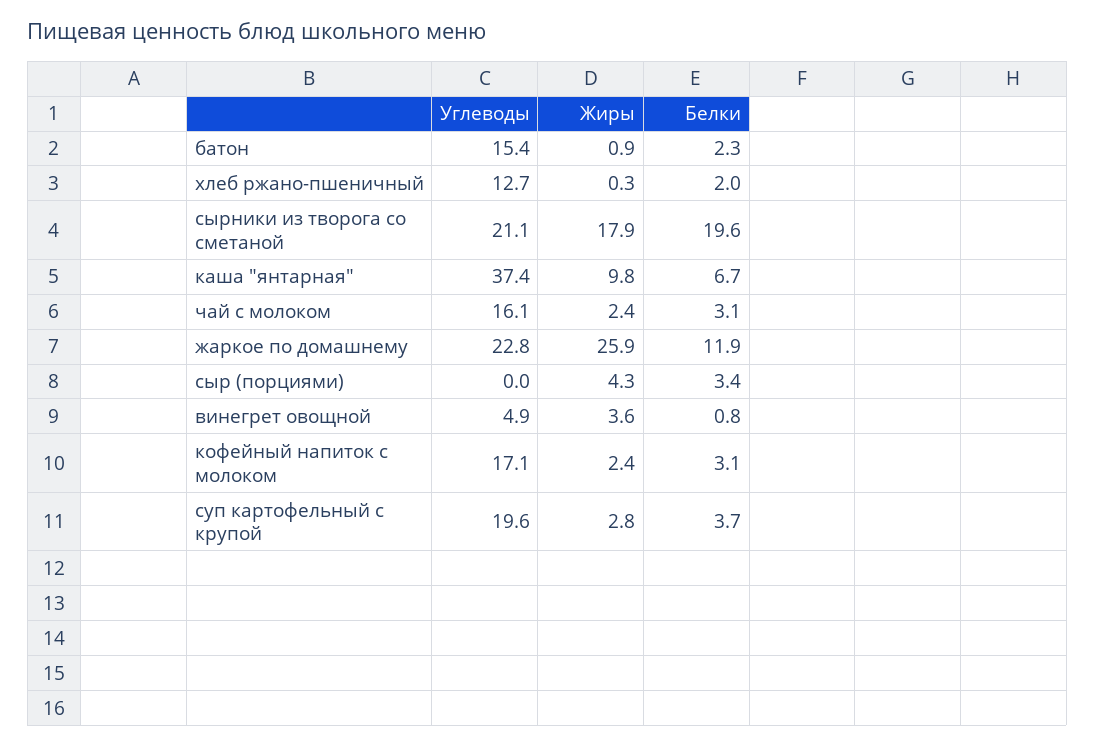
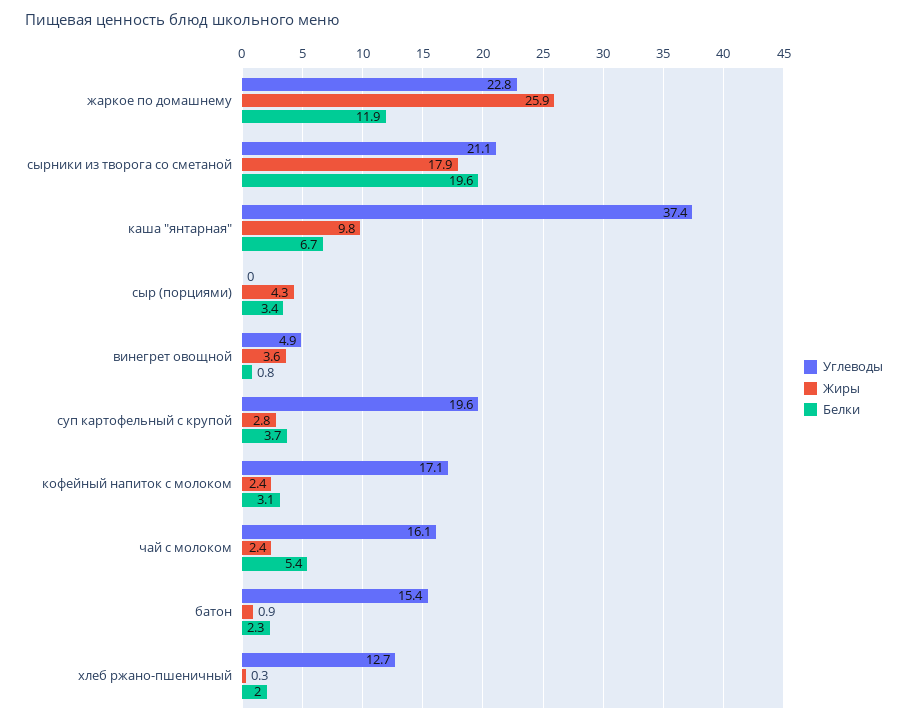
  {
    "Углеводы": {
      "батон": 15.4,
      "хлеб ржано-пшеничный": 12.7,
      "сырники из творога со сметаной": 21.1,
      "каша \"янтарная\"": 37.4,
      "чай с молоком": 16.1,
      "жаркое по домашнему": 22.8,
      "сыр (порциями)": 0,
      "винегрет овощной": 4.9,
      "кофейный напиток с молоком": 17.1,
      "суп картофельный с крупой": 19.6
    },
    "Жиры": {
      "батон": 0.9,
      "хлеб ржано-пшеничный": 0.3,
      "сырники из творога со сметаной": 17.9,
      "каша \"янтарная\"": 9.8,
      "чай с молоком": 2.4,
      "жаркое по домашнему": 25.9,
      "сыр (порциями)": 4.3,
      "винегрет овощной": 3.6,
      "кофейный напиток с молоком": 2.4,
      "суп картофельный с крупой": 2.8
    },
    "Белки": {
      "батон": 2.3,
      "хлеб ржано-пшеничный": 2,
      "сырники из творога со сметаной": 19.6,
      "каша \"янтарная\"": 6.7,
-     "чай с молоком": 3.1,
+     "чай с молоком": 5.4,
      "жаркое по домашнему": 11.9,
      "сыр (порциями)": 3.4,
      "винегрет овощной": 0.8,
      "кофейный напиток с молоком": 3.1,
      "суп картофельный с крупой": 3.7
    }
  }

